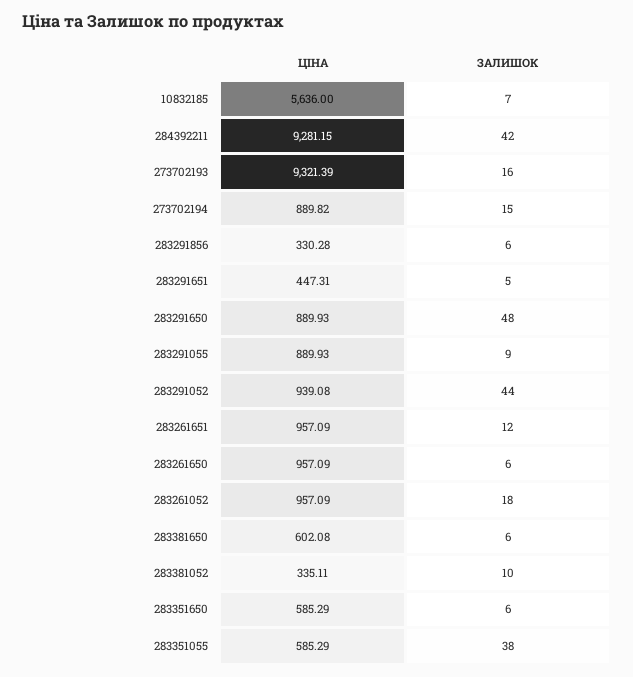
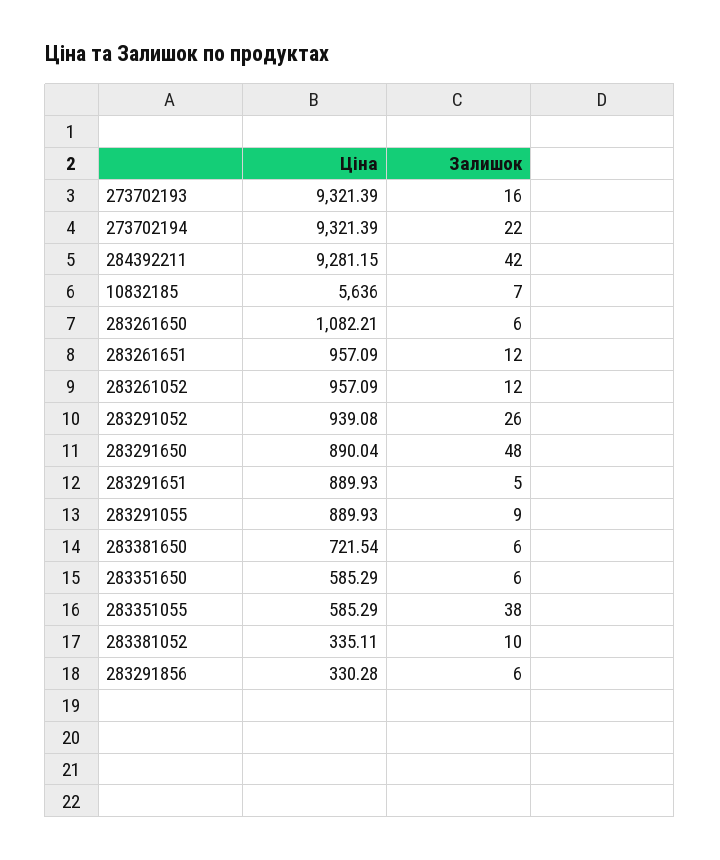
  {
    "ЦІНА": {
      "10832185": 5636,
      "284392211": 9281.15,
      "273702193": 9321.39,
-     "273702194": 889.82,
+     "273702194": 9321.39,
      "283291856": 330.28,
-     "283291651": 447.31,
+     "283291651": 889.93,
-     "283291650": 889.93,
+     "283291650": 890.04,
      "283291055": 889.93,
      "283291052": 939.08,
      "283261651": 957.09,
-     "283261650": 957.09,
+     "283261650": 1082.21,
      "283261052": 957.09,
-     "283381650": 602.08,
+     "283381650": 721.54,
      "283381052": 335.11,
      "283351650": 585.29,
      "283351055": 585.29
    },
    "ЗАЛИШОК": {
      "10832185": 7,
      "284392211": 42,
      "273702193": 16,
-     "273702194": 15,
+     "273702194": 22,
      "283291856": 6,
      "283291651": 5,
      "283291650": 48,
      "283291055": 9,
-     "283291052": 44,
+     "283291052": 26,
      "283261651": 12,
      "283261650": 6,
-     "283261052": 18,
+     "283261052": 12,
      "283381650": 6,
      "283381052": 10,
      "283351650": 6,
      "283351055": 38
    }
  }

